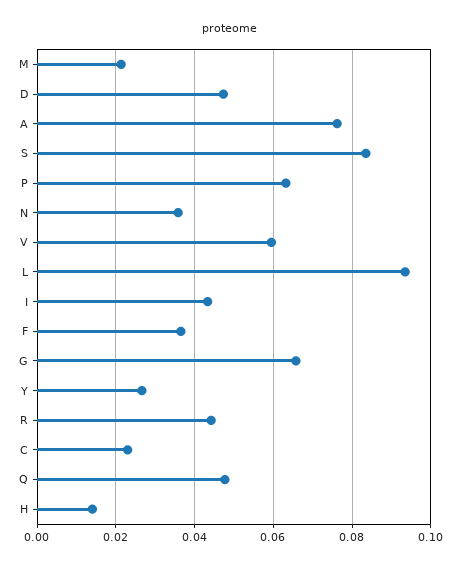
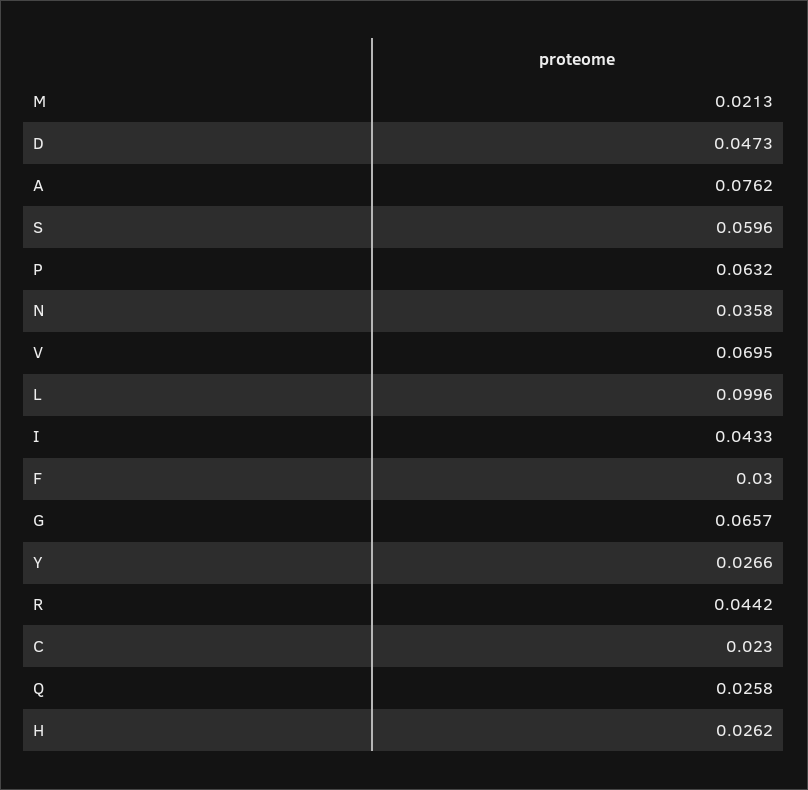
  {
    "M": 0.0213,
    "D": 0.0473,
    "A": 0.0762,
-   "S": 0.084,
+   "S": 0.0596,
    "P": 0.0632,
    "N": 0.0358,
-   "V": 0.06,
+   "V": 0.0695,
-   "L": 0.094,
+   "L": 0.0996,
    "I": 0.0433,
-   "F": 0.036,
+   "F": 0.03,
    "G": 0.0657,
    "Y": 0.0266,
    "R": 0.0442,
    "C": 0.023,
-   "Q": 0.048,
+   "Q": 0.0258,
-   "H": 0.014
+   "H": 0.0262
  }

